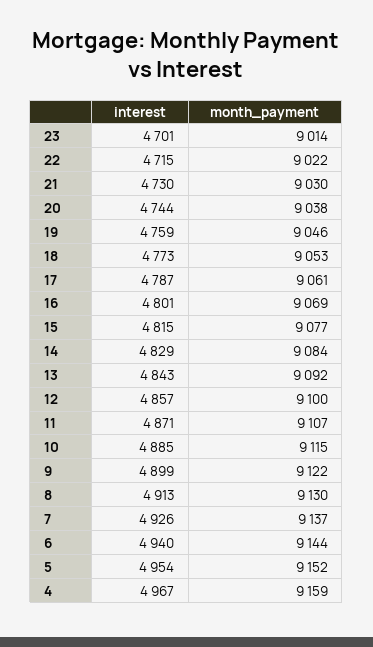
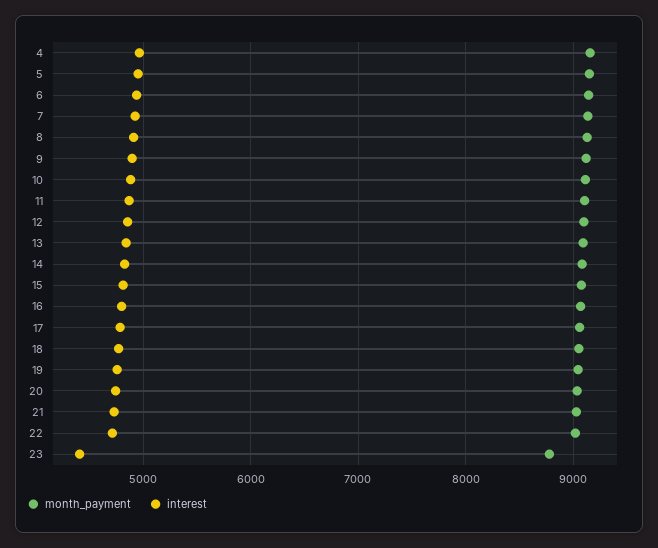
  {
    "interest": {
-     "23": 4701,
+     "23": 4400,
      "22": 4715,
      "21": 4730,
      "20": 4744,
      "19": 4759,
      "18": 4773,
      "17": 4787,
      "16": 4801,
      "15": 4815,
      "14": 4829,
      "13": 4843,
      "12": 4857,
      "11": 4871,
      "10": 4885,
      "9": 4899,
      "8": 4913,
      "7": 4926,
      "6": 4940,
      "5": 4954,
      "4": 4967
    },
    "month_payment": {
-     "23": 9014,
+     "23": 8800,
      "22": 9022,
      "21": 9030,
      "20": 9038,
      "19": 9046,
      "18": 9053,
      "17": 9061,
      "16": 9069,
      "15": 9077,
      "14": 9084,
      "13": 9092,
      "12": 9100,
      "11": 9107,
      "10": 9115,
      "9": 9122,
      "8": 9130,
      "7": 9137,
      "6": 9144,
      "5": 9152,
      "4": 9159
    }
  }

